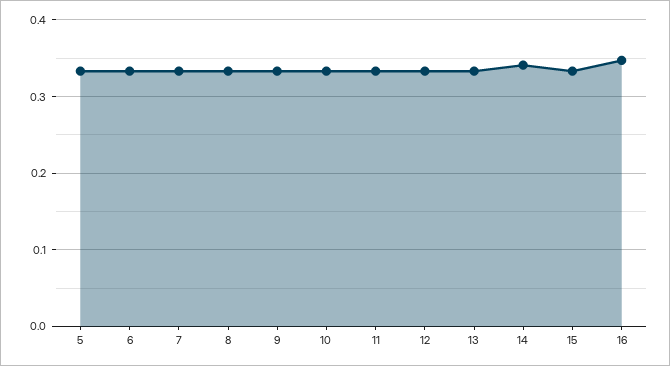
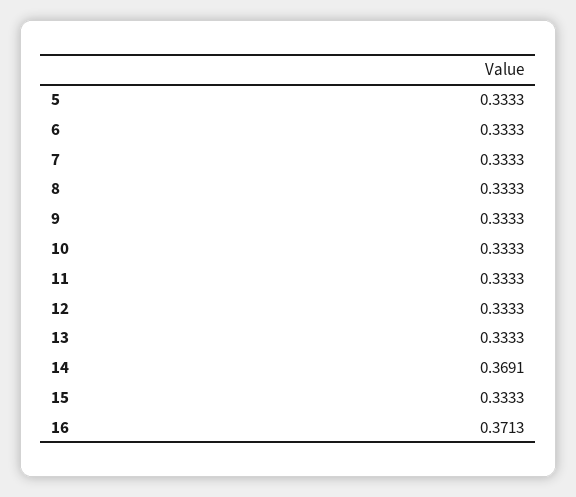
  {
    "5": 0.3333,
    "6": 0.3333,
    "7": 0.3333,
    "8": 0.3333,
    "9": 0.3333,
    "10": 0.3333,
    "11": 0.3333,
    "12": 0.3333,
    "13": 0.3333,
-   "14": 0.34,
+   "14": 0.3691,
    "15": 0.3333,
-   "16": 0.35
+   "16": 0.3713
  }

